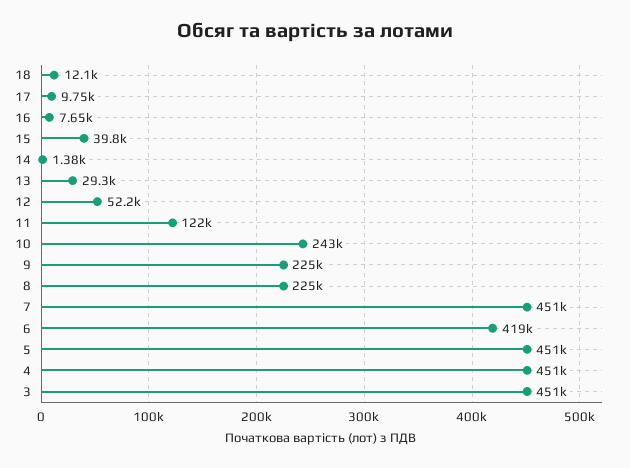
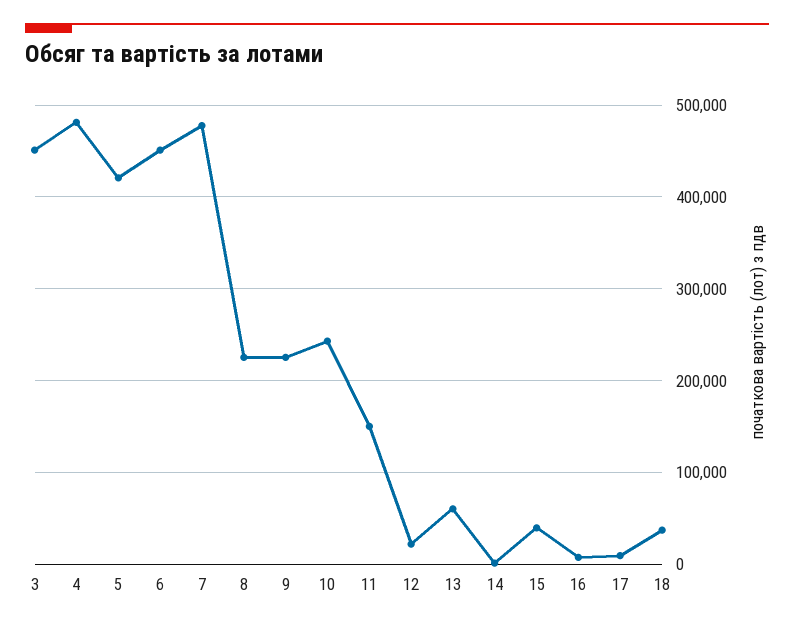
  {
-   "18": 12100,
+   "18": 40000,
    "17": 9750,
    "16": 7650,
    "15": 39800,
    "14": 1380,
-   "13": 29300,
+   "13": 60000,
-   "12": 52200,
+   "12": 20000,
-   "11": 122000,
+   "11": 150000,
    "10": 243000,
    "9": 225000,
    "8": 225000,
-   "7": 451000,
+   "7": 480000,
-   "6": 419000,
+   "6": 450000,
-   "5": 451000,
+   "5": 420000,
-   "4": 451000,
+   "4": 480000,
    "3": 451000
  }

